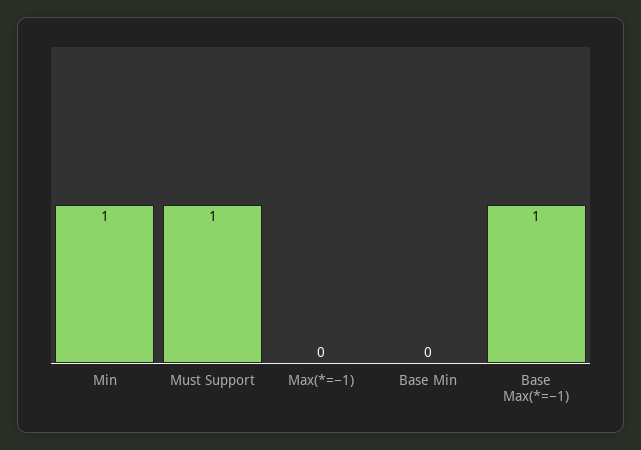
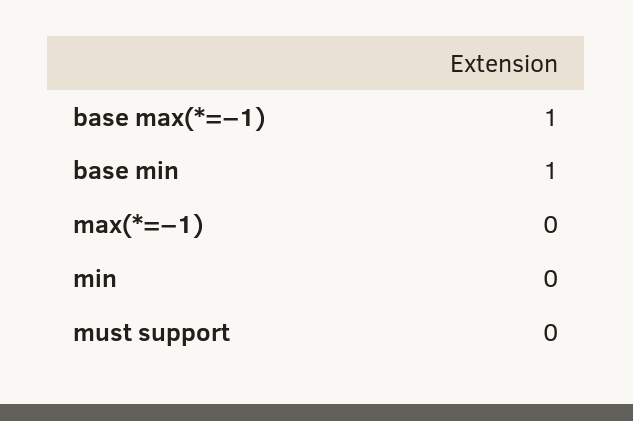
  {
-   "Min": 1,
+   "Min": 0,
-   "Must Support": 1,
+   "Must Support": 0,
    "Max(*=−1)": 0,
-   "Base Min": 0,
+   "Base Min": 1,
    "Base Max(*=−1)": 1
  }

